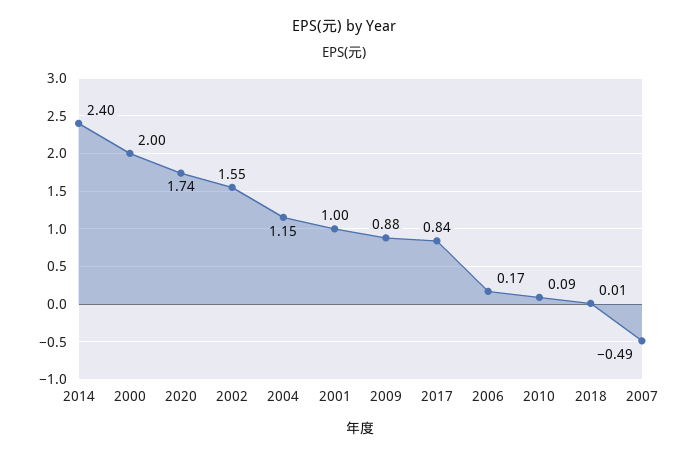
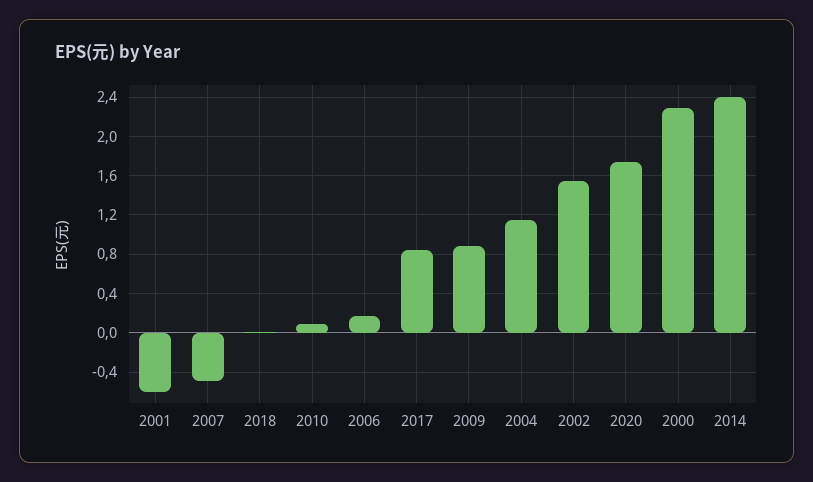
  {
    "2014": 2.4,
-   "2000": 2,
+   "2000": 2.3,
    "2020": 1.74,
    "2002": 1.55,
    "2004": 1.15,
-   "2001": 1,
+   "2001": -0.6,
    "2009": 0.88,
    "2017": 0.84,
    "2006": 0.17,
    "2010": 0.09,
    "2018": 0.01,
    "2007": -0.49
  }

